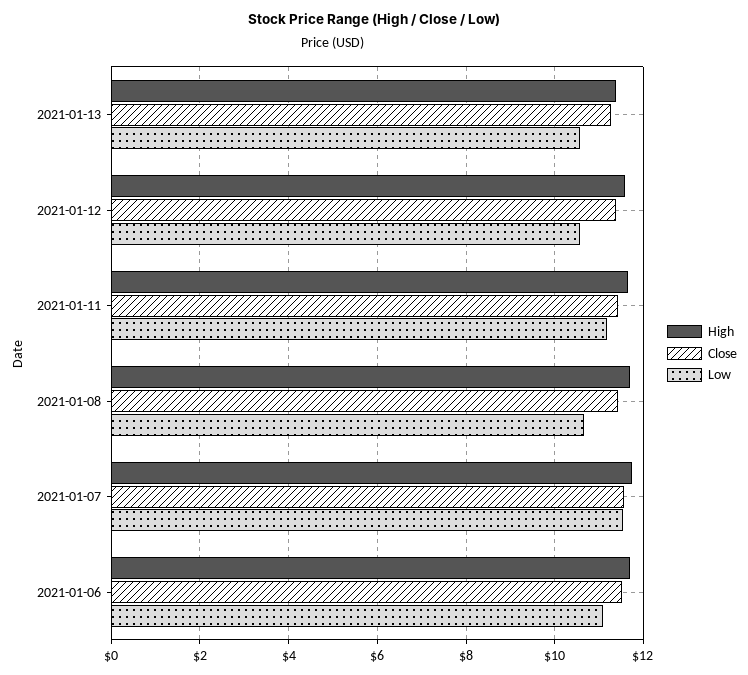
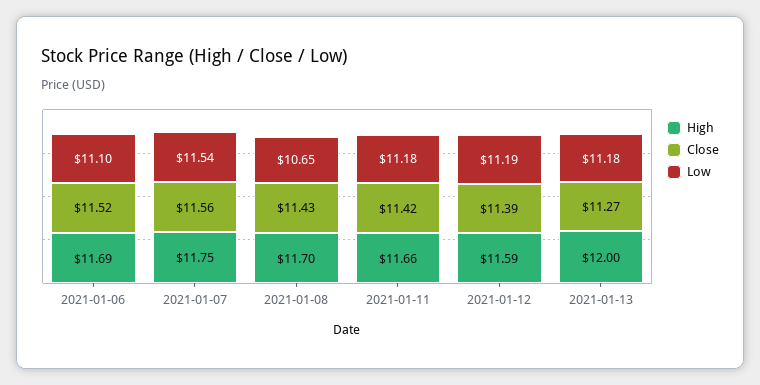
  {
    "High": {
-     "2021-01-13": 11.4,
+     "2021-01-13": 12,
      "2021-01-12": 11.59,
      "2021-01-11": 11.66,
      "2021-01-08": 11.7,
      "2021-01-07": 11.75,
      "2021-01-06": 11.69
    },
    "Close": {
      "2021-01-13": 11.27,
      "2021-01-12": 11.39,
      "2021-01-11": 11.42,
      "2021-01-08": 11.43,
      "2021-01-07": 11.56,
      "2021-01-06": 11.52
    },
    "Low": {
-     "2021-01-13": 10.6,
+     "2021-01-13": 11.18,
-     "2021-01-12": 10.6,
+     "2021-01-12": 11.19,
      "2021-01-11": 11.18,
      "2021-01-08": 10.65,
      "2021-01-07": 11.54,
      "2021-01-06": 11.1
    }
  }

